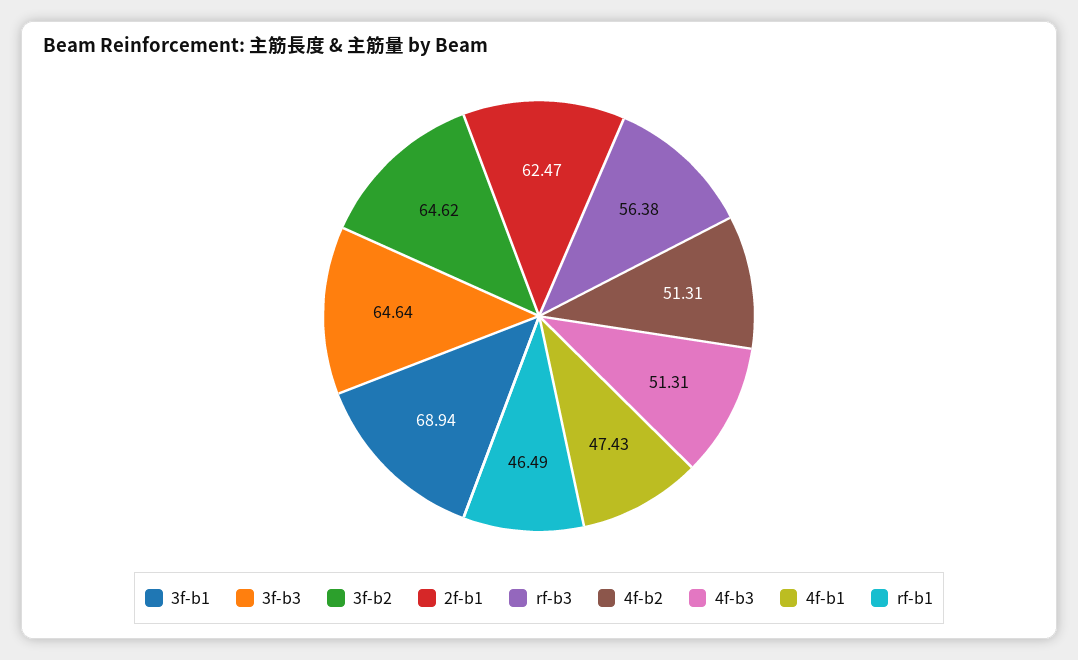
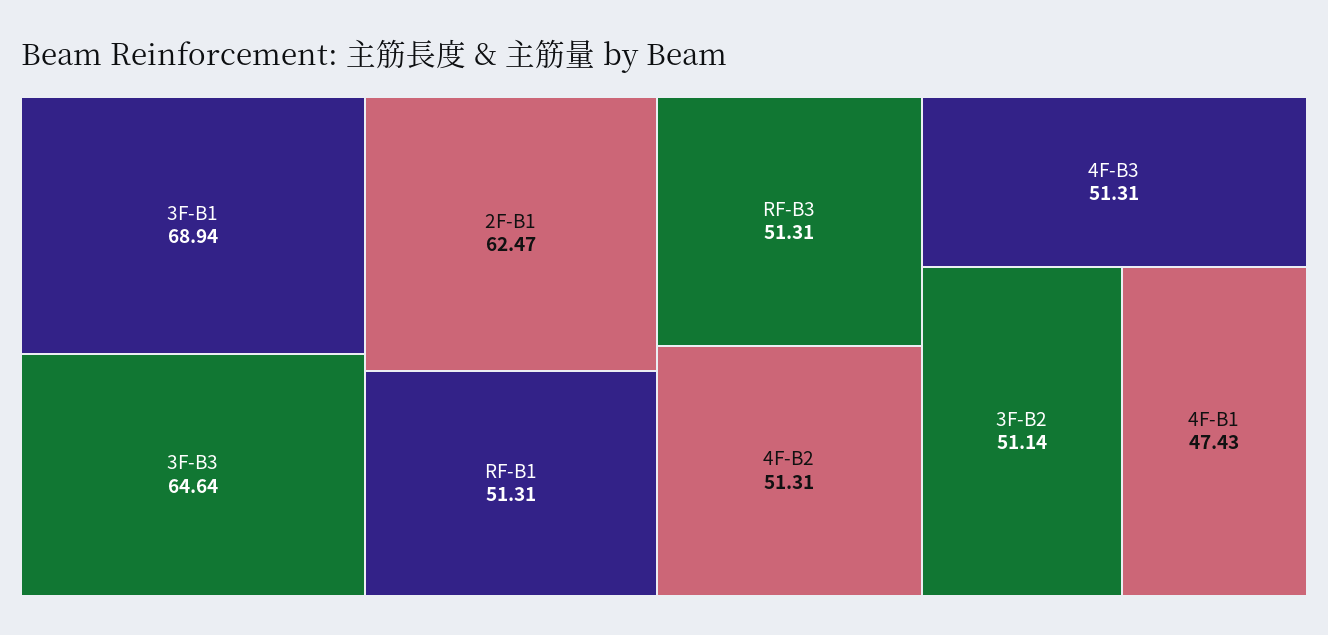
  {
    "3f-b1": 68.94,
    "3f-b3": 64.64,
-   "3f-b2": 64.62,
+   "3f-b2": 51.14,
    "2f-b1": 62.47,
-   "rf-b3": 56.38,
+   "rf-b3": 51.31,
    "4f-b2": 51.31,
    "4f-b3": 51.31,
    "4f-b1": 47.43,
-   "rf-b1": 46.49
+   "rf-b1": 51.31
  }

